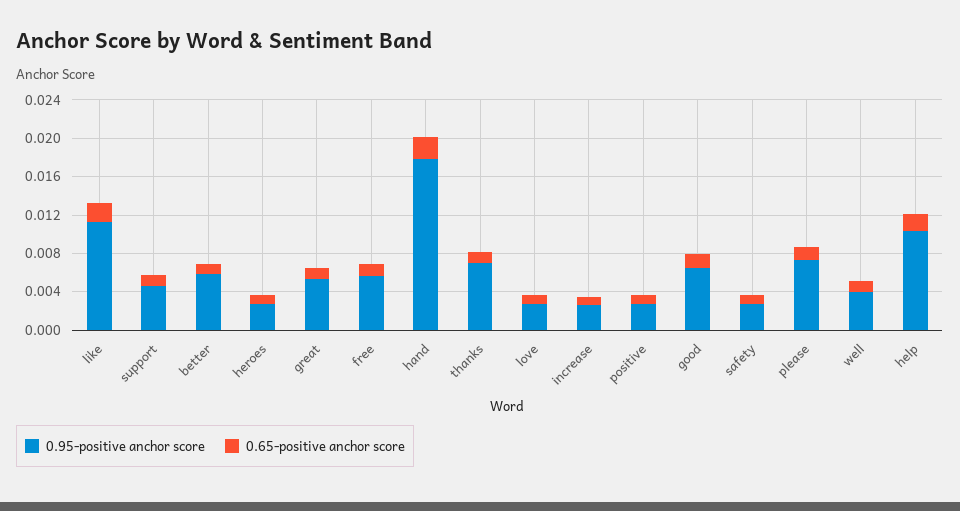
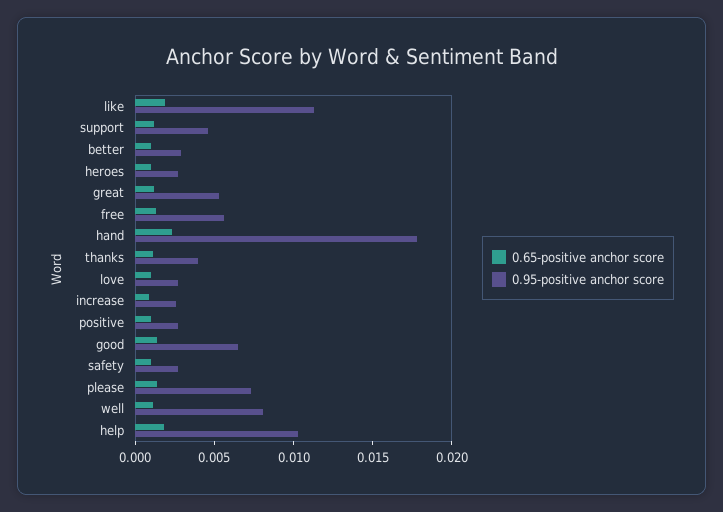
  {
    "0.95-positive anchor score": {
      "like": 0.011,
      "support": 0.005,
-     "better": 0.006,
+     "better": 0.003,
      "heroes": 0.003,
      "great": 0.005,
      "free": 0.006,
      "hand": 0.018,
-     "thanks": 0.007,
+     "thanks": 0.004,
      "love": 0.003,
      "increase": 0.003,
      "positive": 0.003,
      "good": 0.007,
      "safety": 0.003,
      "please": 0.007,
-     "well": 0.004,
+     "well": 0.008,
      "help": 0.01
    },
    "0.65-positive anchor score": {
      "like": 0.002,
      "support": 0.001,
      "better": 0.001,
      "heroes": 0.001,
      "great": 0.001,
      "free": 0.001,
      "hand": 0.002,
      "thanks": 0.001,
      "love": 0.001,
      "increase": 0.001,
      "positive": 0.001,
      "good": 0.001,
      "safety": 0.001,
      "please": 0.001,
      "well": 0.001,
      "help": 0.002
    }
  }

